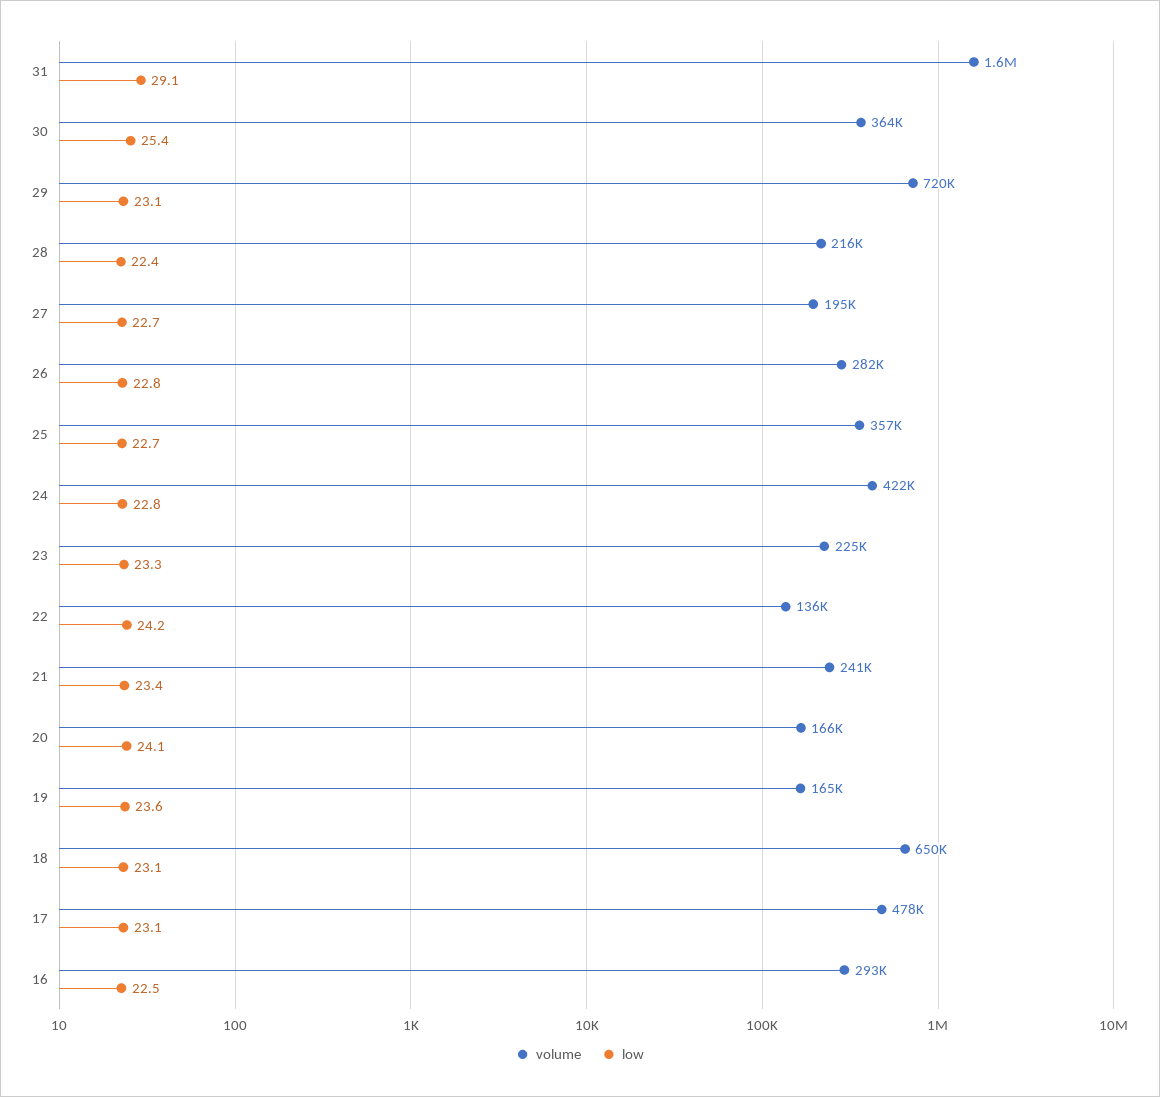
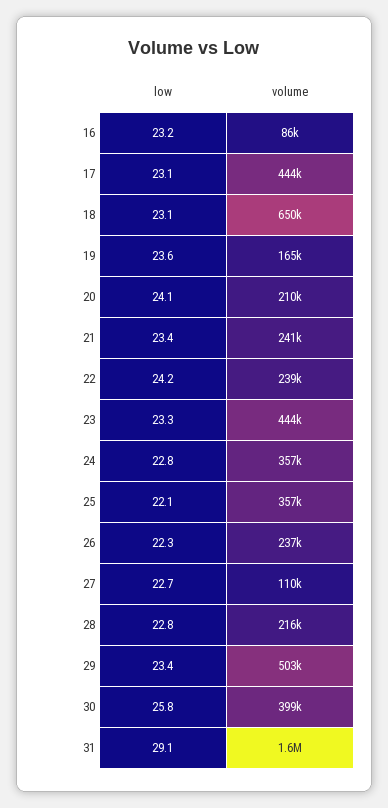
  {
    "volume": {
      "31": 1600000,
-     "30": 364000,
+     "30": 399000,
-     "29": 720000,
+     "29": 503000,
      "28": 216000,
-     "27": 195000,
+     "27": 110000,
-     "26": 282000,
+     "26": 237000,
      "25": 357000,
-     "24": 422000,
+     "24": 357000,
-     "23": 225000,
+     "23": 444000,
-     "22": 136000,
+     "22": 239000,
      "21": 241000,
-     "20": 166000,
+     "20": 210000,
      "19": 165000,
      "18": 650000,
-     "17": 478000,
+     "17": 444000,
-     "16": 293000
+     "16": 86000
    },
    "low": {
      "31": 29.1,
-     "30": 25.4,
+     "30": 25.8,
-     "29": 23.1,
+     "29": 23.4,
-     "28": 22.4,
+     "28": 22.8,
      "27": 22.7,
-     "26": 22.8,
+     "26": 22.3,
-     "25": 22.7,
+     "25": 22.1,
      "24": 22.8,
      "23": 23.3,
      "22": 24.2,
      "21": 23.4,
      "20": 24.1,
      "19": 23.6,
      "18": 23.1,
      "17": 23.1,
-     "16": 22.5
+     "16": 23.2
    }
  }

